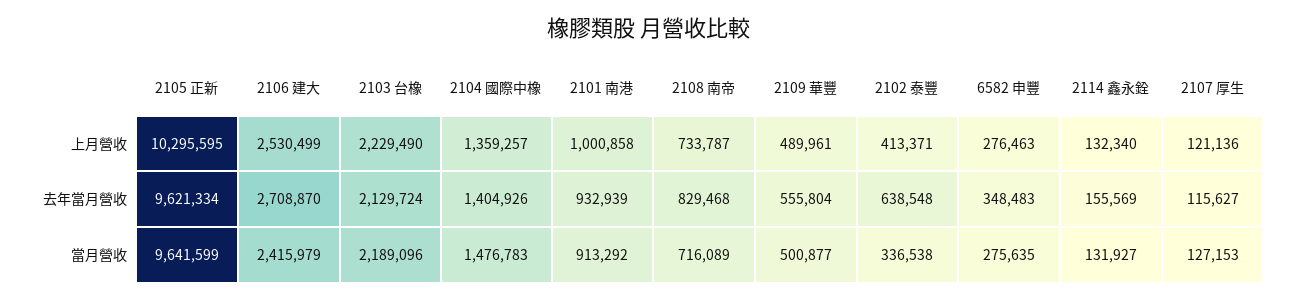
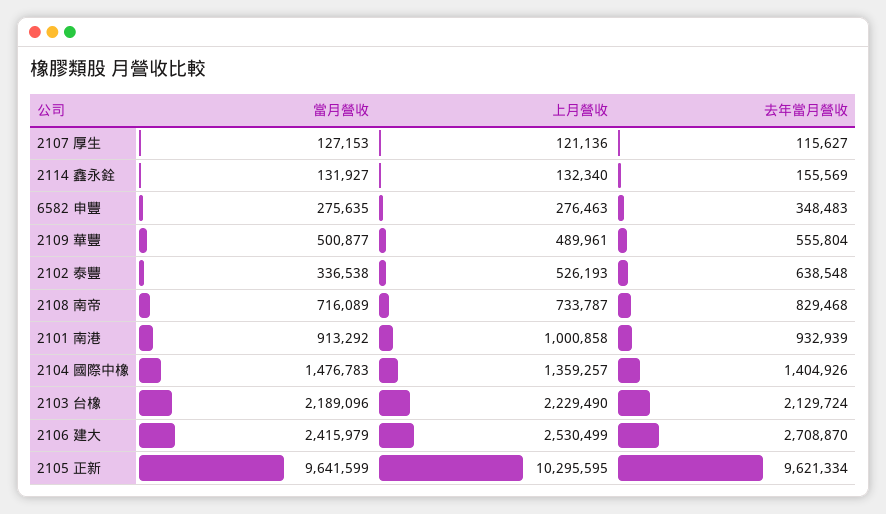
  {
    "2105 正新": {
      "上月營收": 10295595,
      "去年當月營收": 9621334,
      "當月營收": 9641599
    },
    "2106 建大": {
      "上月營收": 2530499,
      "去年當月營收": 2708870,
      "當月營收": 2415979
    },
    "2103 台橡": {
      "上月營收": 2229490,
      "去年當月營收": 2129724,
      "當月營收": 2189096
    },
    "2104 國際中橡": {
      "上月營收": 1359257,
      "去年當月營收": 1404926,
      "當月營收": 1476783
    },
    "2101 南港": {
      "上月營收": 1000858,
      "去年當月營收": 932939,
      "當月營收": 913292
    },
    "2108 南帝": {
      "上月營收": 733787,
      "去年當月營收": 829468,
      "當月營收": 716089
    },
    "2109 華豐": {
      "上月營收": 489961,
      "去年當月營收": 555804,
      "當月營收": 500877
    },
    "2102 泰豐": {
-     "上月營收": 413371,
+     "上月營收": 526193,
      "去年當月營收": 638548,
      "當月營收": 336538
    },
    "6582 申豐": {
      "上月營收": 276463,
      "去年當月營收": 348483,
      "當月營收": 275635
    },
    "2114 鑫永銓": {
      "上月營收": 132340,
      "去年當月營收": 155569,
      "當月營收": 131927
    },
    "2107 厚生": {
      "上月營收": 121136,
      "去年當月營收": 115627,
      "當月營收": 127153
    }
  }

